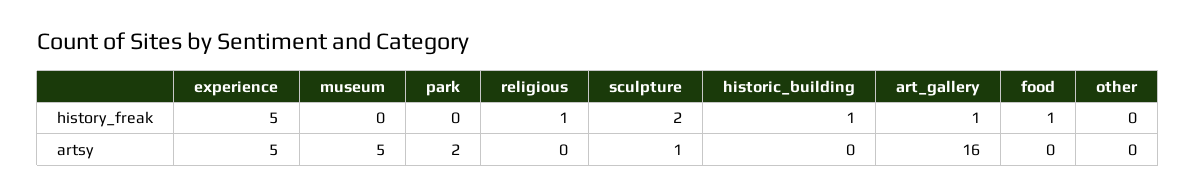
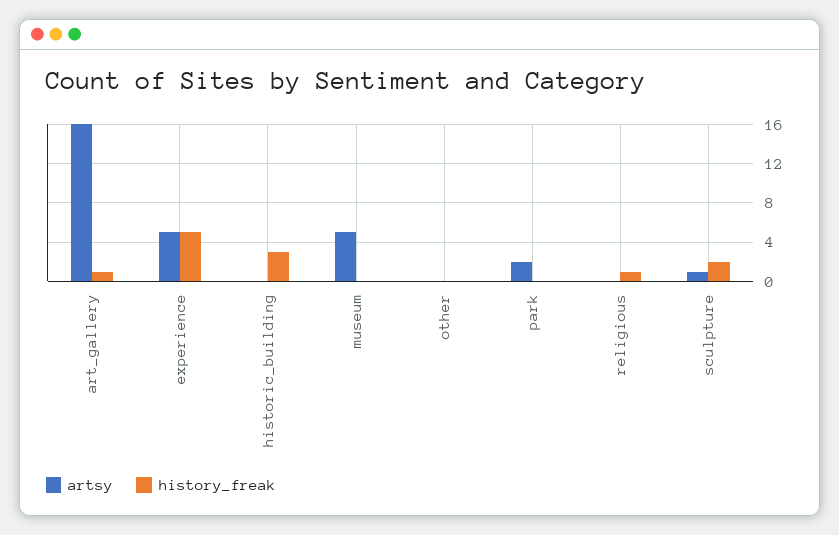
  {
    "history_freak": {
      "experience": 5,
      "museum": 0,
      "park": 0,
      "religious": 1,
      "sculpture": 2,
-     "historic_building": 1,
+     "historic_building": 3,
      "art_gallery": 1,
-     "food": 1,
      "other": 0
    },
    "artsy": {
      "experience": 5,
      "museum": 5,
      "park": 2,
      "religious": 0,
      "sculpture": 1,
      "historic_building": 0,
      "art_gallery": 16,
-     "food": 0,
      "other": 0
    }
  }

